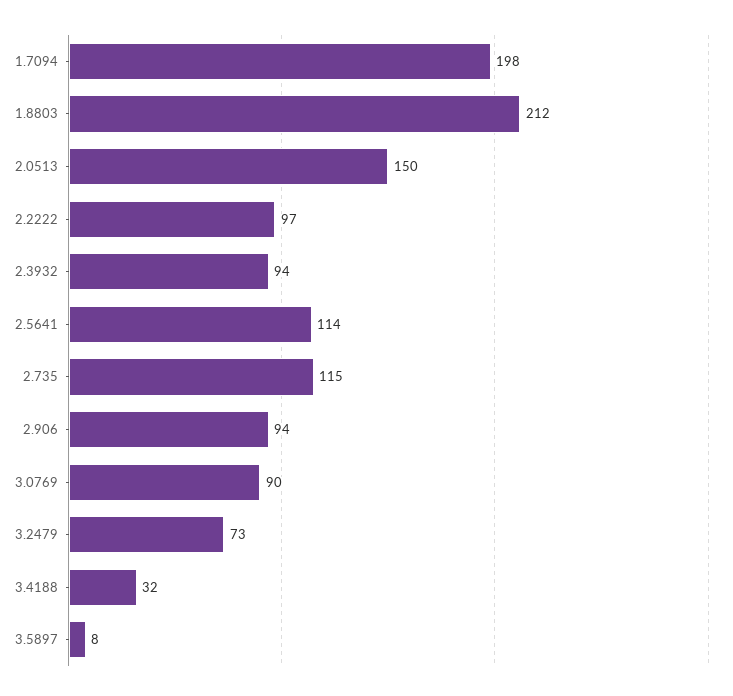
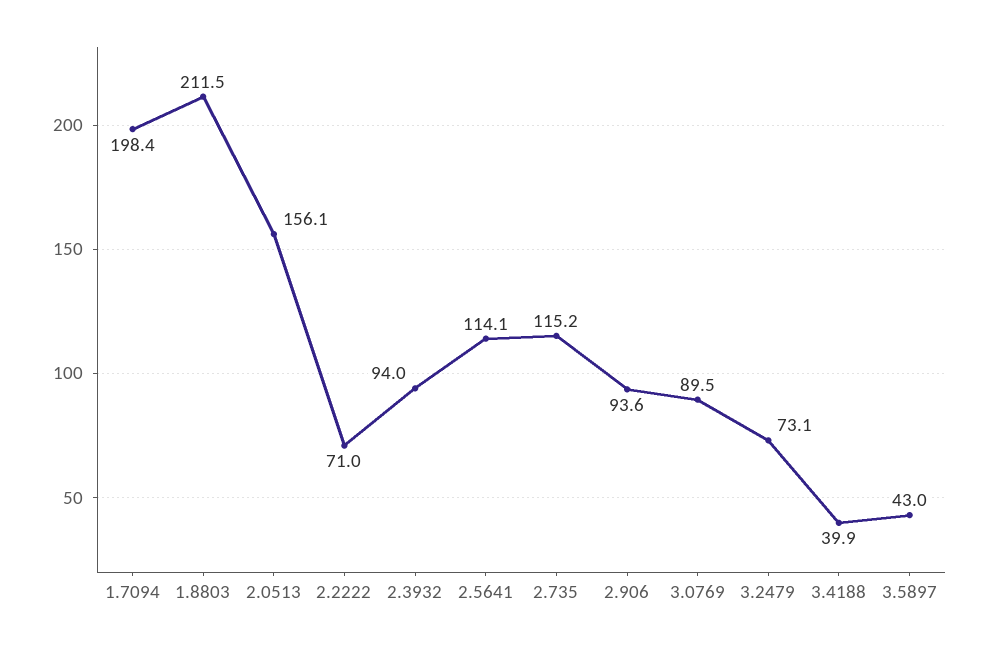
  {
    "1.7094": 198.4,
    "1.8803": 211.5,
-   "2.0513": 150,
+   "2.0513": 156.1,
-   "2.2222": 97,
+   "2.2222": 71,
    "2.3932": 94,
    "2.5641": 114.1,
    "2.735": 115.2,
    "2.906": 93.6,
    "3.0769": 89.5,
    "3.2479": 73.1,
-   "3.4188": 32,
+   "3.4188": 39.9,
-   "3.5897": 8
+   "3.5897": 43
  }

